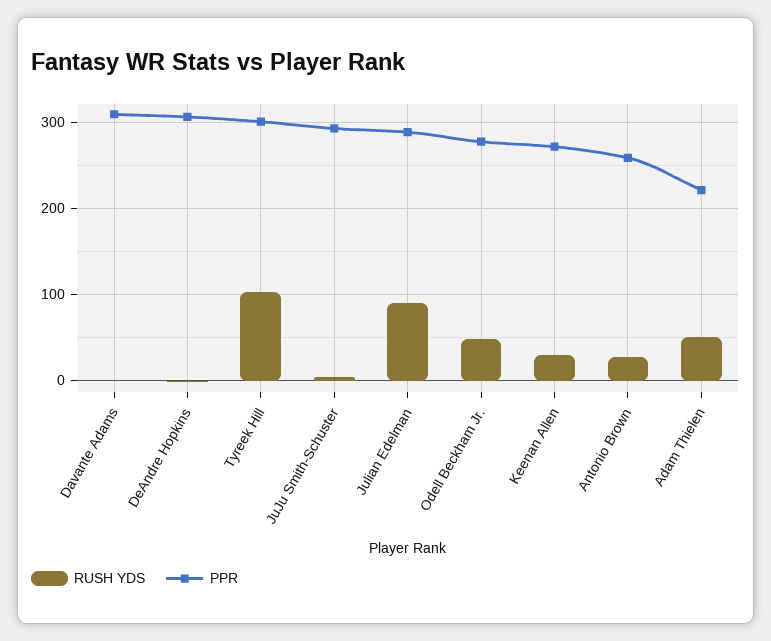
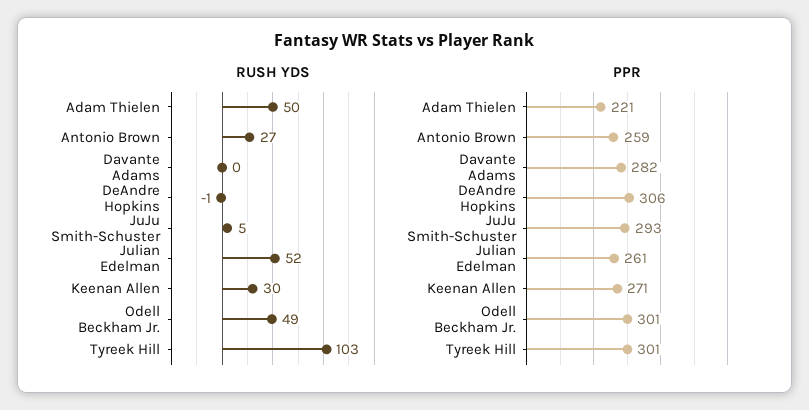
  {
    "RUSH YDS": {
      "Davante Adams": 0,
      "DeAndre Hopkins": -1,
      "Tyreek Hill": 103,
      "JuJu Smith-Schuster": 5,
-     "Julian Edelman": 90,
+     "Julian Edelman": 52,
      "Odell Beckham Jr.": 49,
      "Keenan Allen": 30,
      "Antonio Brown": 27,
      "Adam Thielen": 50
    },
    "PPR": {
-     "Davante Adams": 310,
+     "Davante Adams": 282,
      "DeAndre Hopkins": 306,
      "Tyreek Hill": 301,
      "JuJu Smith-Schuster": 293,
-     "Julian Edelman": 290,
+     "Julian Edelman": 261,
-     "Odell Beckham Jr.": 280,
+     "Odell Beckham Jr.": 301,
      "Keenan Allen": 271,
      "Antonio Brown": 259,
      "Adam Thielen": 221
    }
  }

